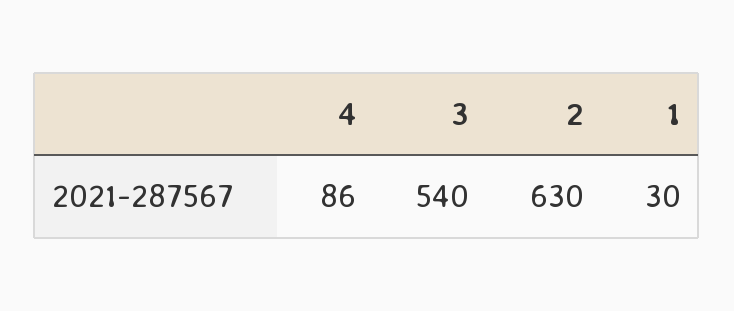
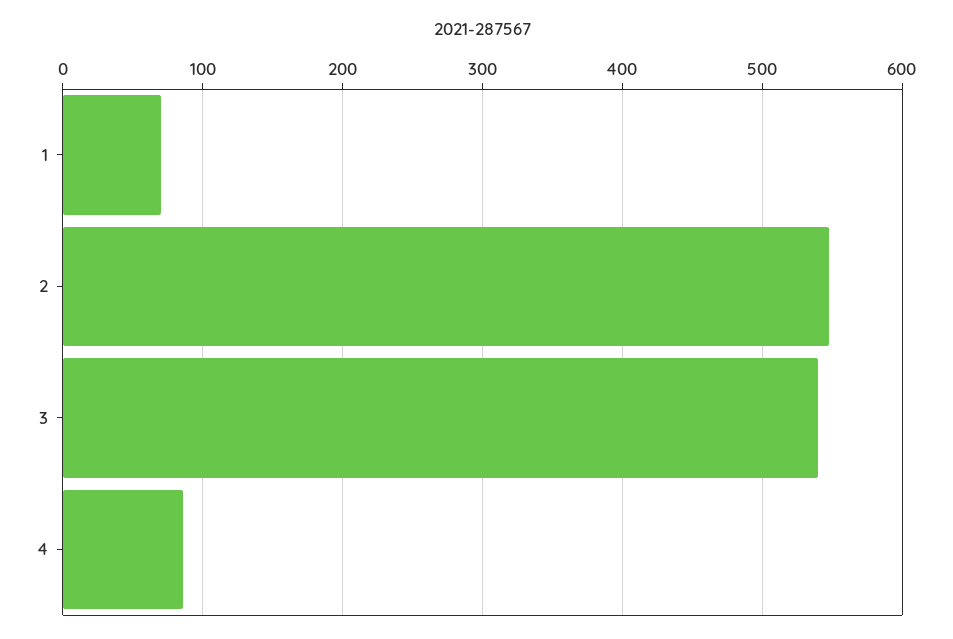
  {
    "4": 86,
    "3": 540,
-   "2": 630,
+   "2": 550,
-   "1": 30
+   "1": 70
  }

